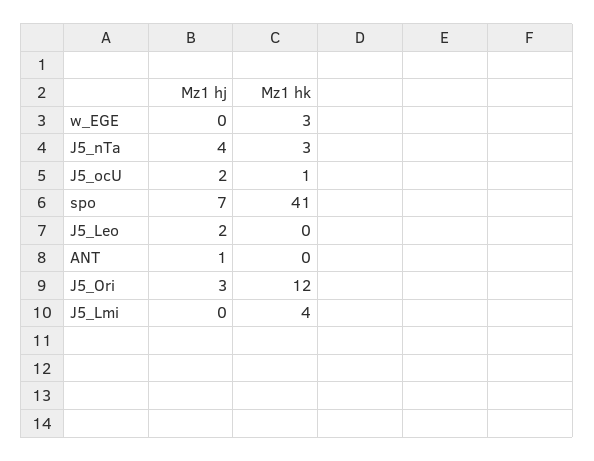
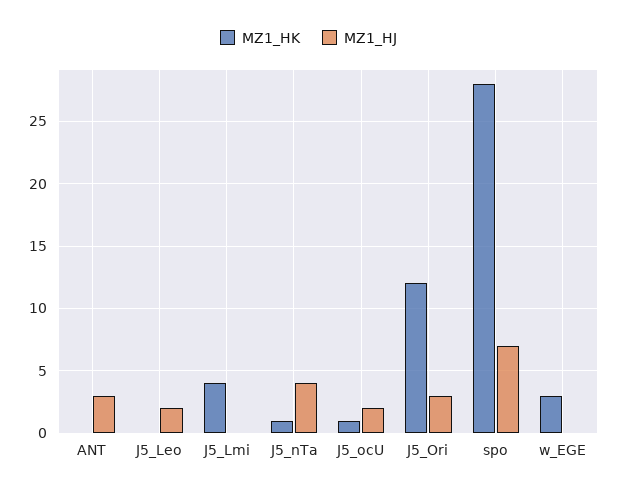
  {
    "Mz1 hj": {
      "w_EGE": 0,
      "J5_nTa": 4,
      "J5_ocU": 2,
      "spo": 7,
      "J5_Leo": 2,
-     "ANT": 1,
+     "ANT": 3,
      "J5_Ori": 3,
      "J5_Lmi": 0
    },
    "Mz1 hk": {
      "w_EGE": 3,
-     "J5_nTa": 3,
+     "J5_nTa": 1,
      "J5_ocU": 1,
-     "spo": 41,
+     "spo": 28,
      "J5_Leo": 0,
      "ANT": 0,
      "J5_Ori": 12,
      "J5_Lmi": 4
    }
  }

